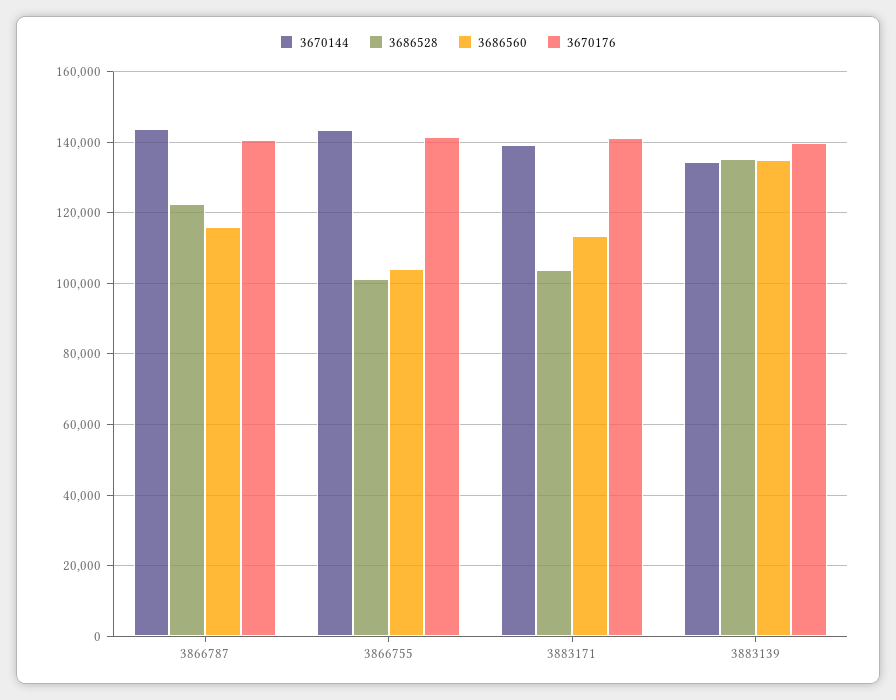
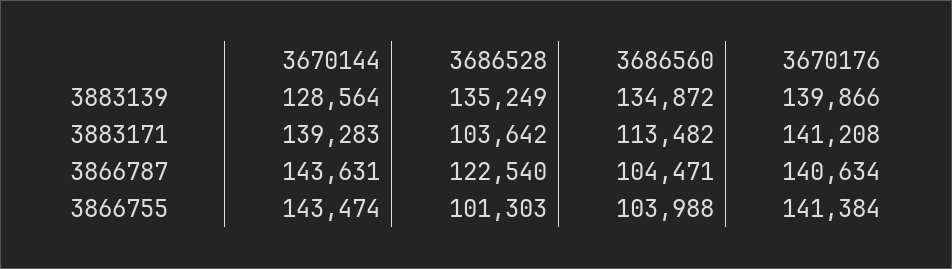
  {
    "3670144": {
      "3866787": 143631,
      "3866755": 143474,
      "3883171": 139283,
-     "3883139": 134000
+     "3883139": 128564
    },
    "3686528": {
      "3866787": 122540,
      "3866755": 101303,
      "3883171": 103642,
      "3883139": 135249
    },
    "3686560": {
-     "3866787": 116000,
+     "3866787": 104471,
      "3866755": 103988,
      "3883171": 113482,
      "3883139": 134872
    },
    "3670176": {
      "3866787": 140634,
      "3866755": 141384,
      "3883171": 141208,
      "3883139": 139866
    }
  }

